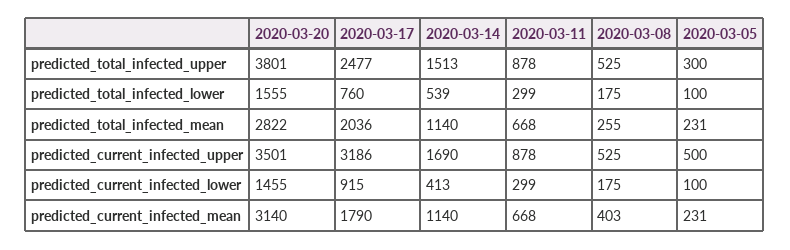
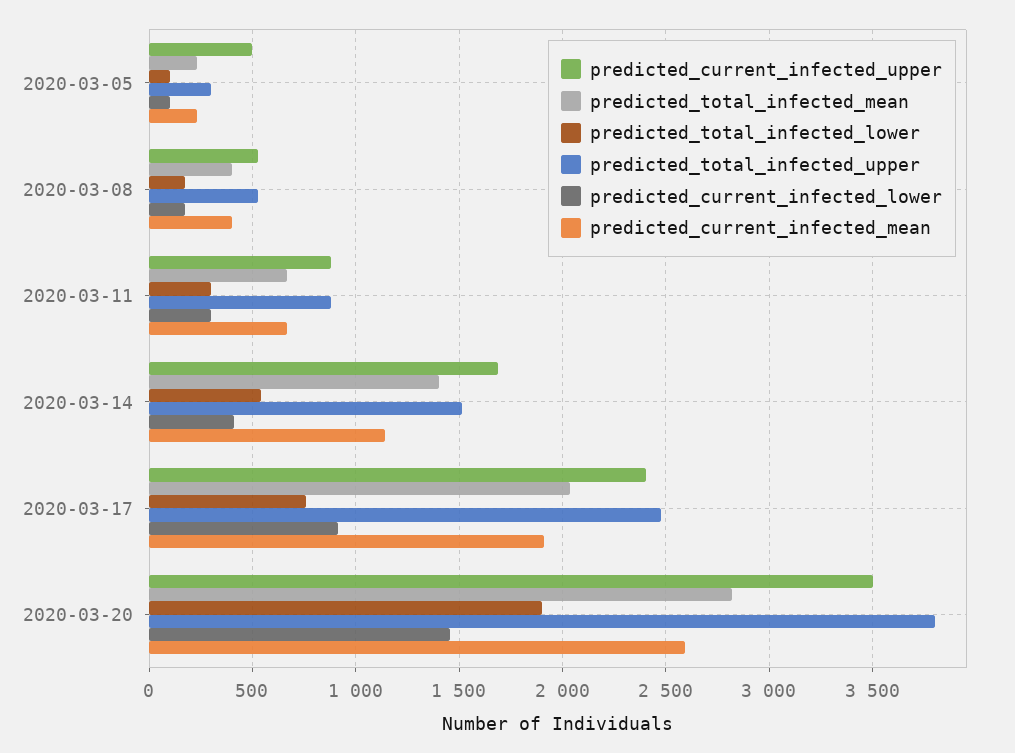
  {
    "predicted_total_infected_upper": {
      "2020-03-20": 3801,
      "2020-03-17": 2477,
      "2020-03-14": 1513,
      "2020-03-11": 878,
      "2020-03-08": 525,
      "2020-03-05": 300
    },
    "predicted_total_infected_lower": {
-     "2020-03-20": 1555,
+     "2020-03-20": 1900,
      "2020-03-17": 760,
      "2020-03-14": 539,
      "2020-03-11": 299,
      "2020-03-08": 175,
      "2020-03-05": 100
    },
    "predicted_total_infected_mean": {
      "2020-03-20": 2822,
      "2020-03-17": 2036,
-     "2020-03-14": 1140,
+     "2020-03-14": 1400,
      "2020-03-11": 668,
-     "2020-03-08": 255,
+     "2020-03-08": 400,
      "2020-03-05": 231
    },
    "predicted_current_infected_upper": {
      "2020-03-20": 3501,
-     "2020-03-17": 3186,
+     "2020-03-17": 2400,
      "2020-03-14": 1690,
      "2020-03-11": 878,
      "2020-03-08": 525,
      "2020-03-05": 500
    },
    "predicted_current_infected_lower": {
      "2020-03-20": 1455,
      "2020-03-17": 915,
      "2020-03-14": 413,
      "2020-03-11": 299,
      "2020-03-08": 175,
      "2020-03-05": 100
    },
    "predicted_current_infected_mean": {
-     "2020-03-20": 3140,
+     "2020-03-20": 2600,
-     "2020-03-17": 1790,
+     "2020-03-17": 1900,
      "2020-03-14": 1140,
      "2020-03-11": 668,
      "2020-03-08": 403,
      "2020-03-05": 231
    }
  }

